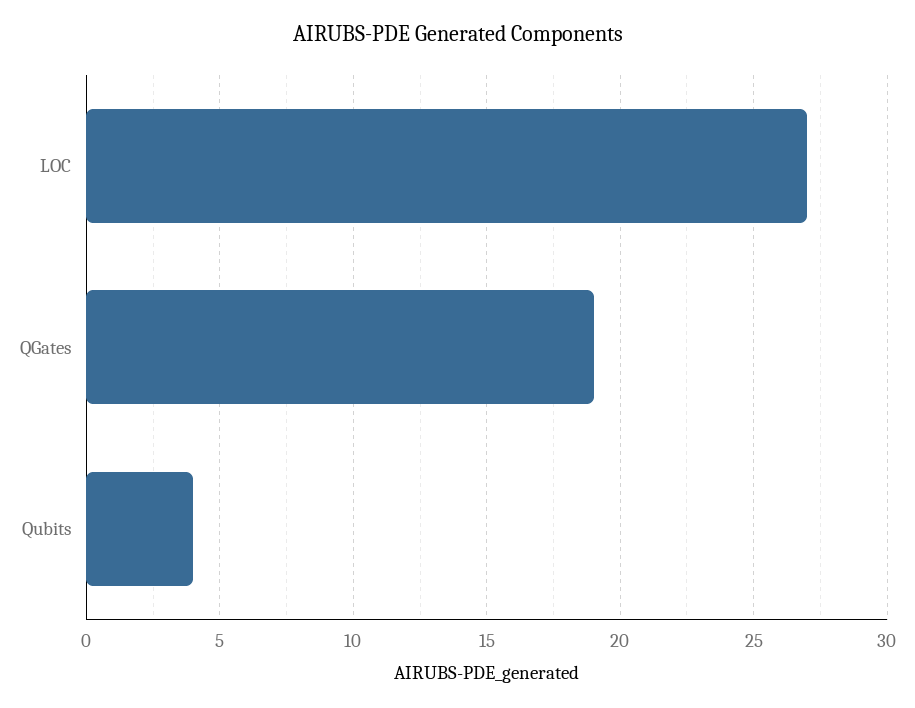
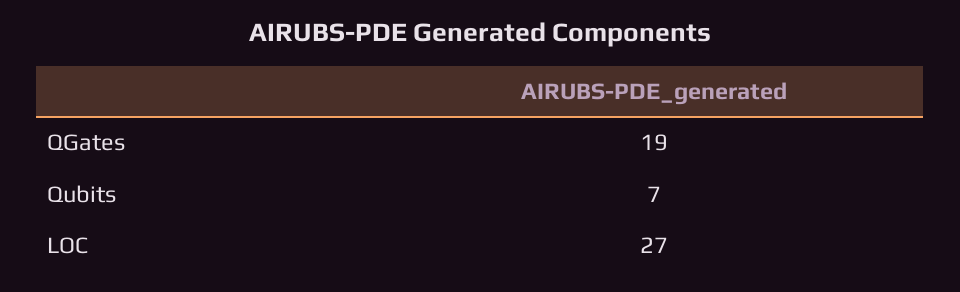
  {
    "LOC": 27,
    "QGates": 19,
-   "Qubits": 4
+   "Qubits": 7
  }

